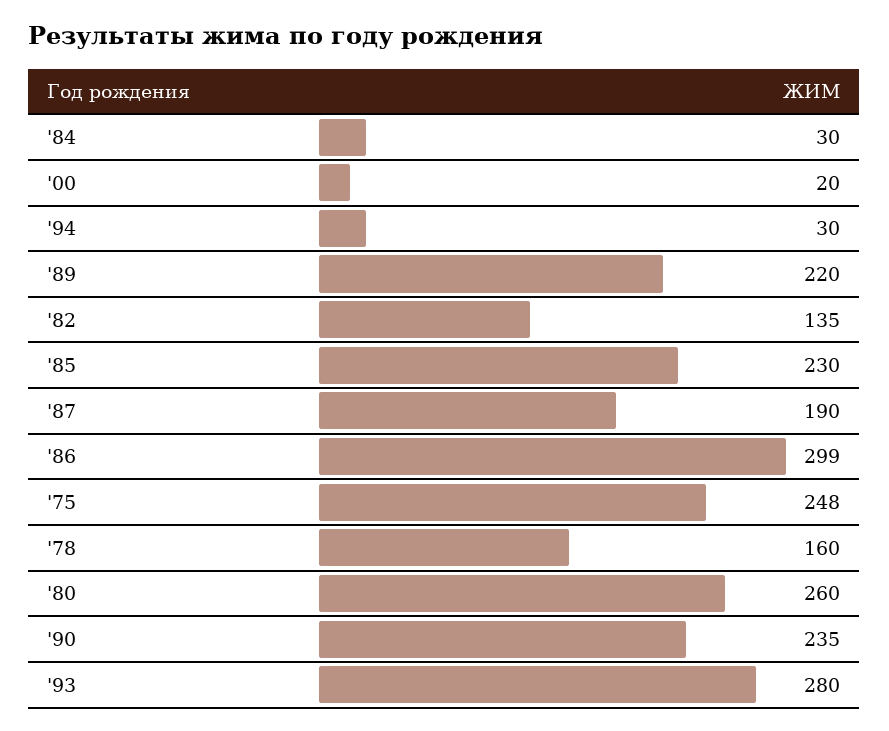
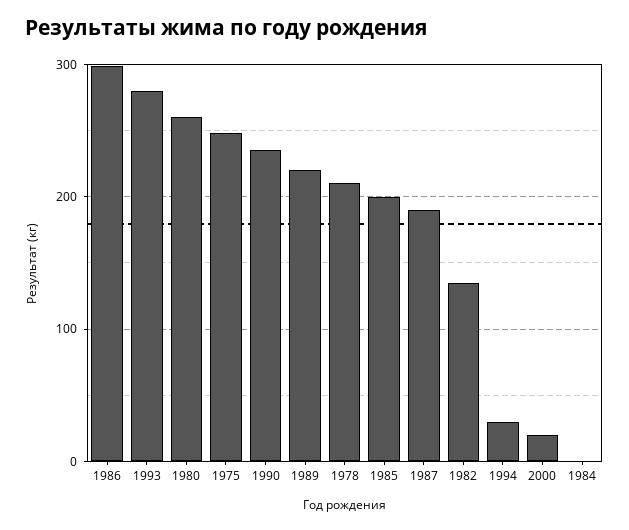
  {
-   "'84": 30,
+   "'84": 0,
    "'00": 20,
    "'94": 30,
    "'89": 220,
    "'82": 135,
-   "'85": 230,
+   "'85": 200,
    "'87": 190,
    "'86": 299,
    "'75": 248,
-   "'78": 160,
+   "'78": 210,
    "'80": 260,
    "'90": 235,
    "'93": 280
  }

